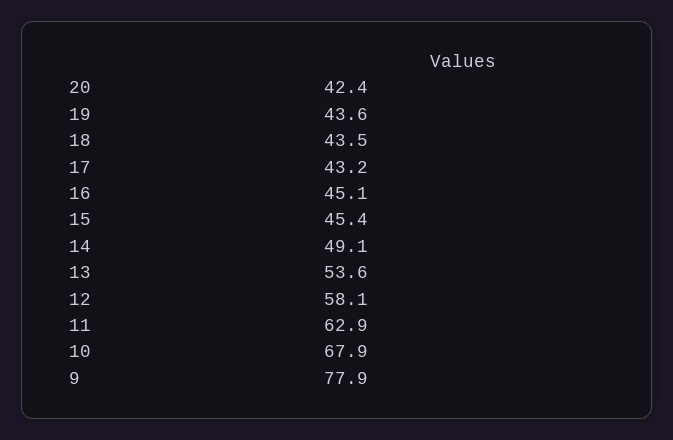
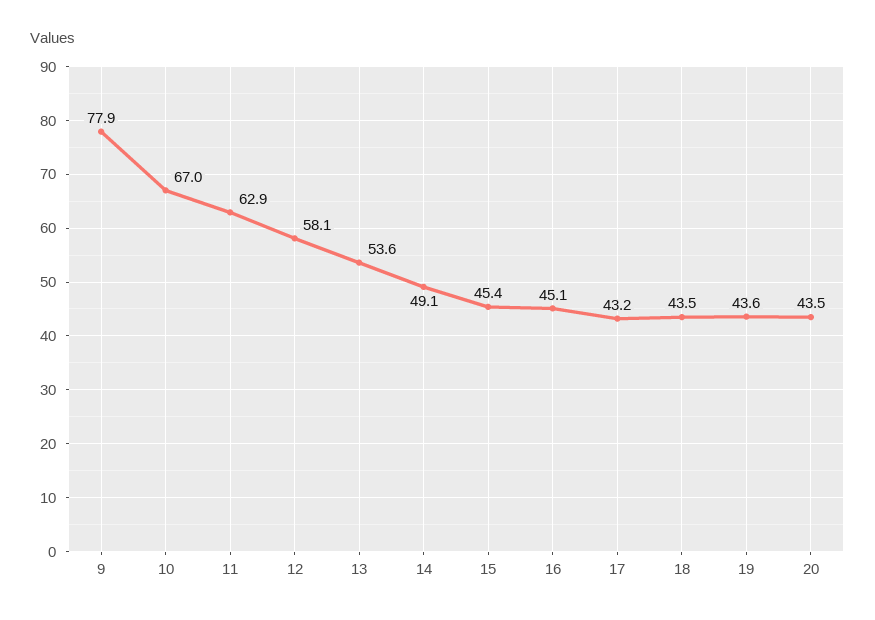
  {
-   "20": 42.4,
+   "20": 43.5,
    "19": 43.6,
    "18": 43.5,
    "17": 43.2,
    "16": 45.1,
    "15": 45.4,
    "14": 49.1,
    "13": 53.6,
    "12": 58.1,
    "11": 62.9,
-   "10": 67.9,
+   "10": 67,
    "9": 77.9
  }

